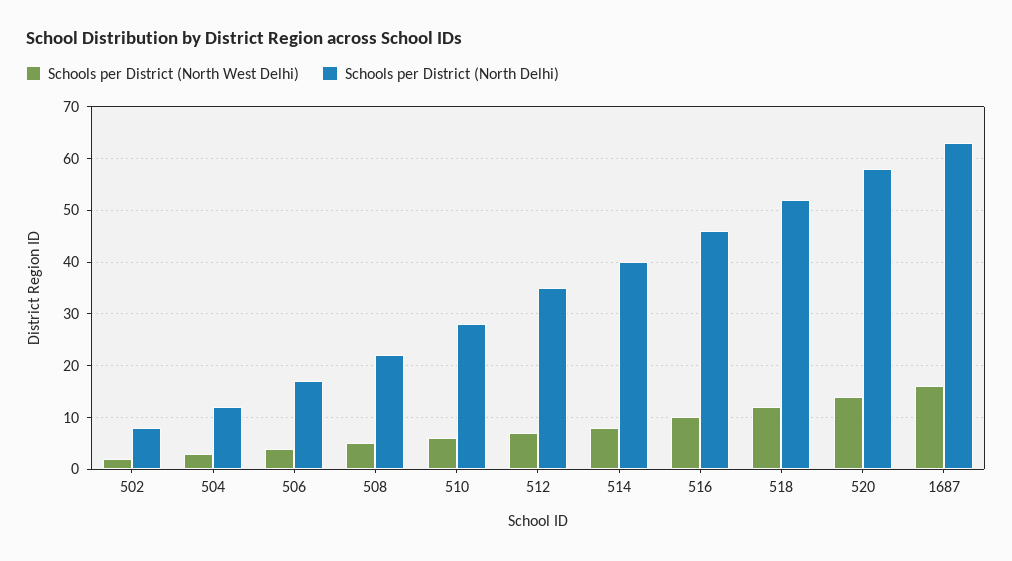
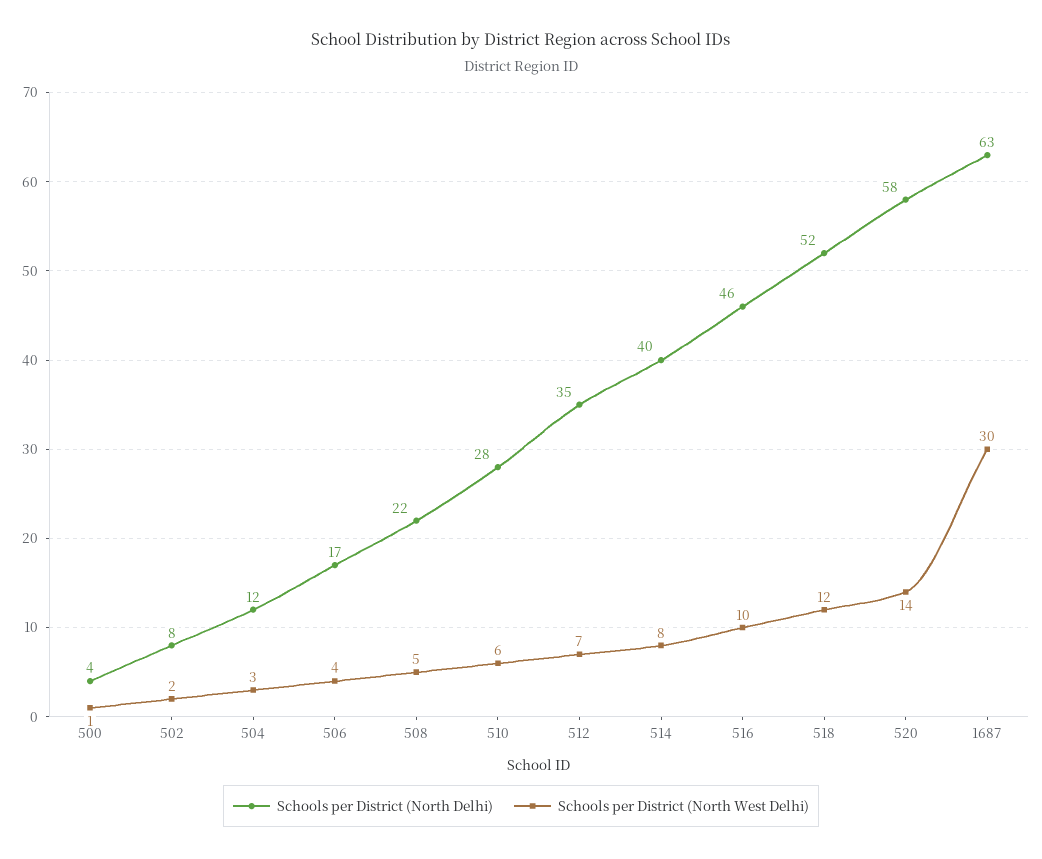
  {
    "Schools per District (North West Delhi)": {
      "502": 2,
      "504": 3,
      "506": 4,
      "508": 5,
      "510": 6,
      "512": 7,
      "514": 8,
      "516": 10,
      "518": 12,
      "520": 14,
-     "1687": 15
+     "1687": 30,
+     "500": 1
    },
    "Schools per District (North Delhi)": {
      "502": 8,
      "504": 12,
      "506": 17,
      "508": 22,
      "510": 28,
      "512": 35,
      "514": 40,
      "516": 46,
      "518": 52,
      "520": 58,
-     "1687": 63
+     "1687": 63,
+     "500": 4
    }
  }

